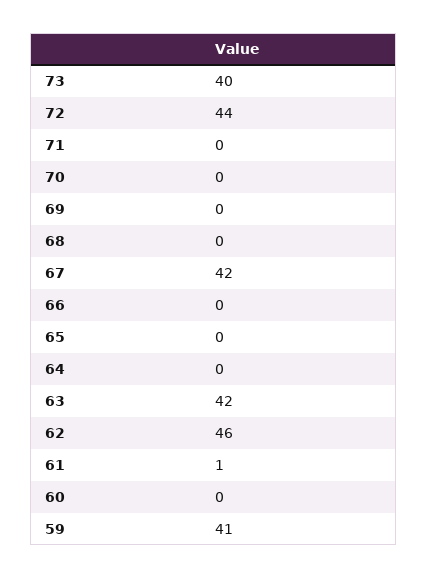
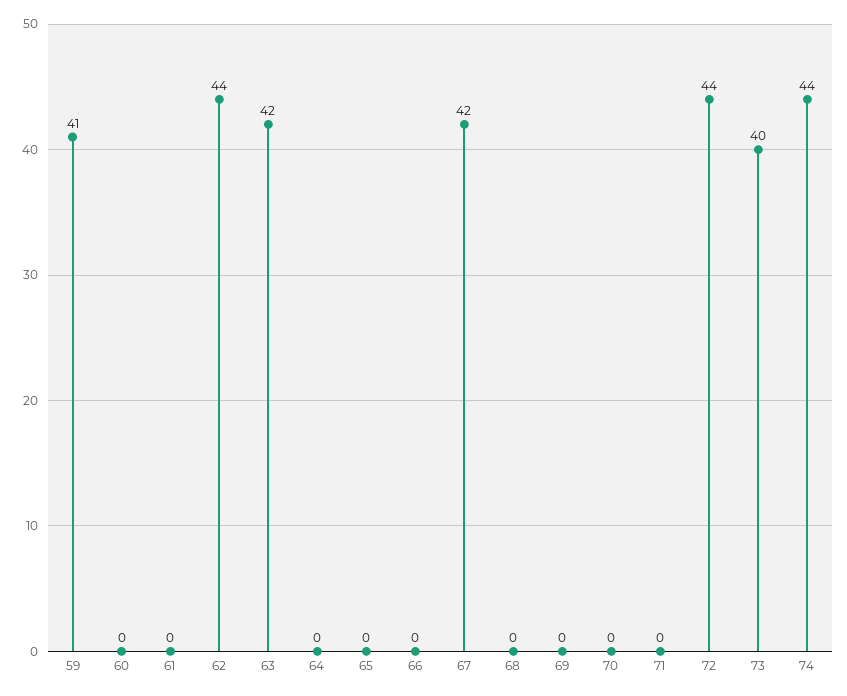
  {
    "73": 40,
    "72": 44,
    "71": 0,
    "70": 0,
    "69": 0,
    "68": 0,
    "67": 42,
    "66": 0,
    "65": 0,
    "64": 0,
    "63": 42,
-   "62": 46,
+   "62": 44,
-   "61": 1,
+   "61": 0,
    "60": 0,
-   "59": 41
+   "59": 41,
+   "74": 44
  }

